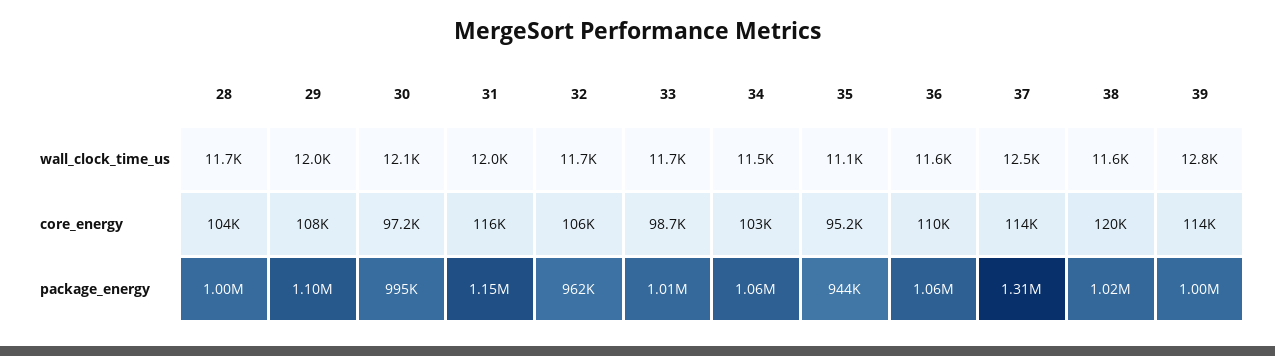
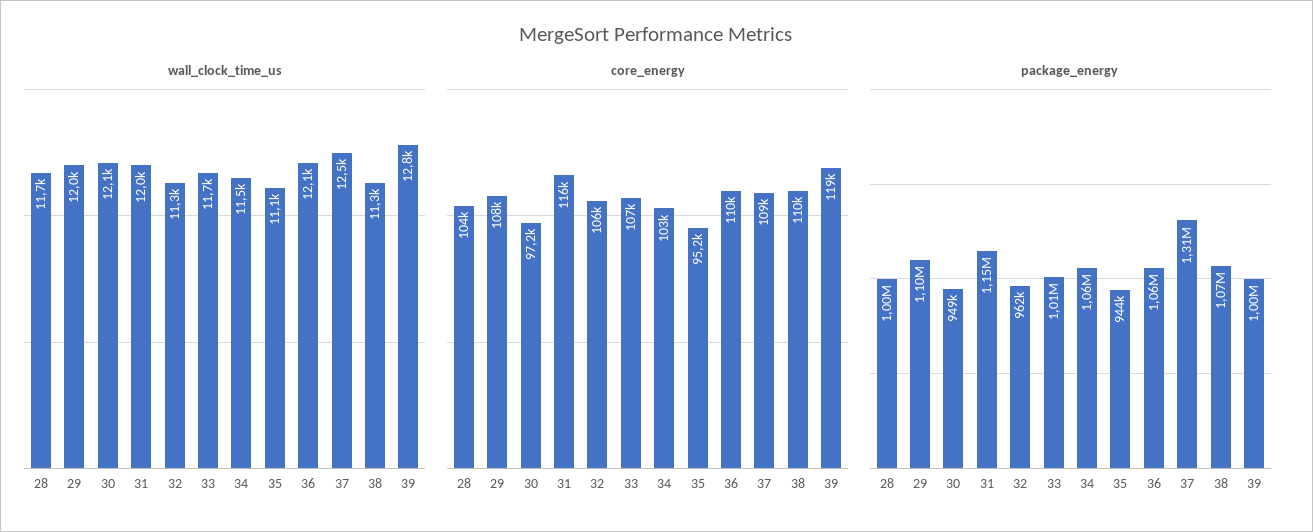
  {
    "wall_clock_time_us": {
      "28": 11700,
      "29": 12000,
      "30": 12100,
      "31": 12000,
-     "32": 11700,
+     "32": 11300,
      "33": 11700,
      "34": 11500,
      "35": 11100,
-     "36": 11600,
+     "36": 12100,
      "37": 12500,
-     "38": 11600,
+     "38": 11300,
      "39": 12800
    },
    "core_energy": {
      "28": 104000,
      "29": 108000,
      "30": 97200,
      "31": 116000,
      "32": 106000,
-     "33": 98700,
+     "33": 107000,
      "34": 103000,
      "35": 95200,
      "36": 110000,
-     "37": 114000,
+     "37": 109000,
-     "38": 120000,
+     "38": 110000,
-     "39": 114000
+     "39": 119000
    },
    "package_energy": {
      "28": 1000000,
      "29": 1100000,
-     "30": 995000,
+     "30": 949000,
      "31": 1150000,
      "32": 962000,
      "33": 1010000,
      "34": 1060000,
      "35": 944000,
      "36": 1060000,
      "37": 1310000,
-     "38": 1020000,
+     "38": 1070000,
      "39": 1000000
    }
  }

